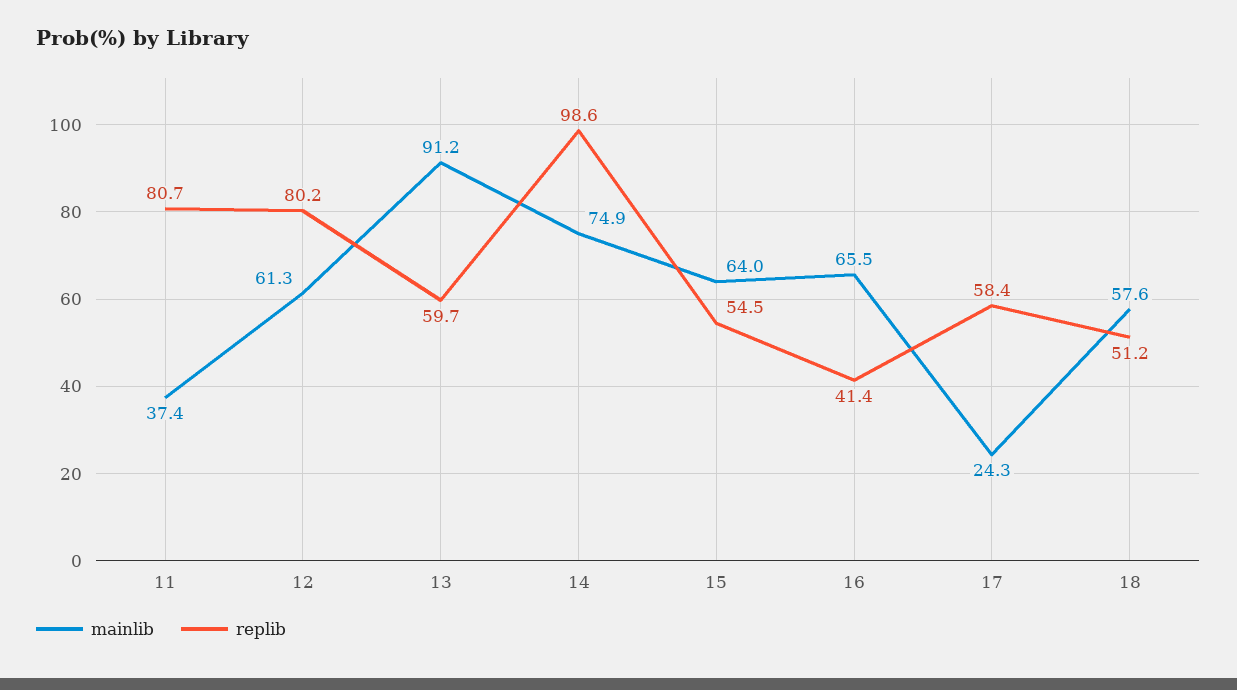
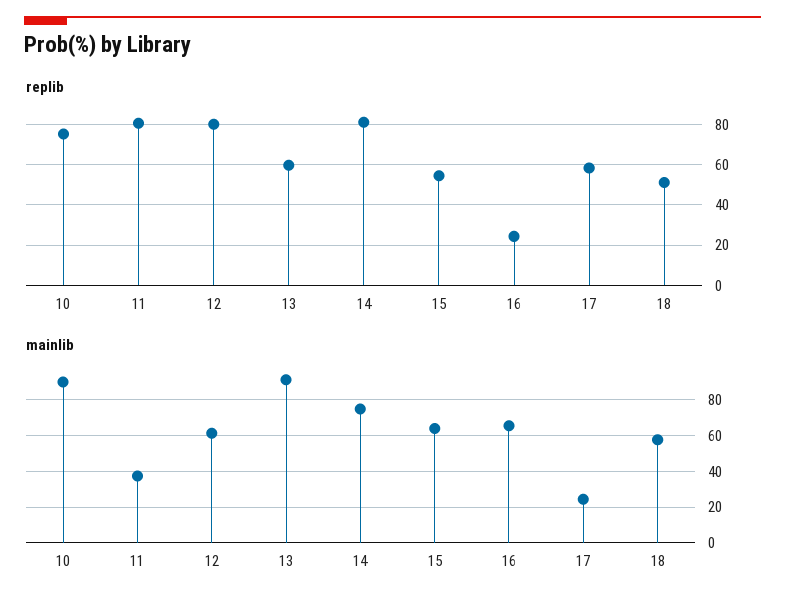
  {
    "mainlib": {
      "11": 37.4,
      "12": 61.3,
      "13": 91.2,
      "14": 74.9,
      "15": 64,
      "16": 65.5,
      "17": 24.3,
-     "18": 57.6
+     "18": 57.6,
+     "10": 90
    },
    "replib": {
      "11": 80.7,
      "12": 80.2,
      "13": 59.7,
-     "14": 98.6,
+     "14": 80,
      "15": 54.5,
-     "16": 41.4,
+     "16": 25,
      "17": 58.4,
-     "18": 51.2
+     "18": 51.2,
+     "10": 75
    }
  }

